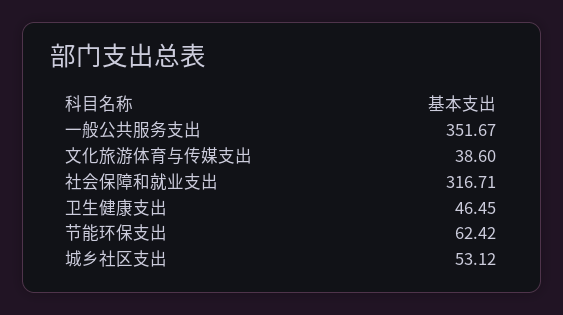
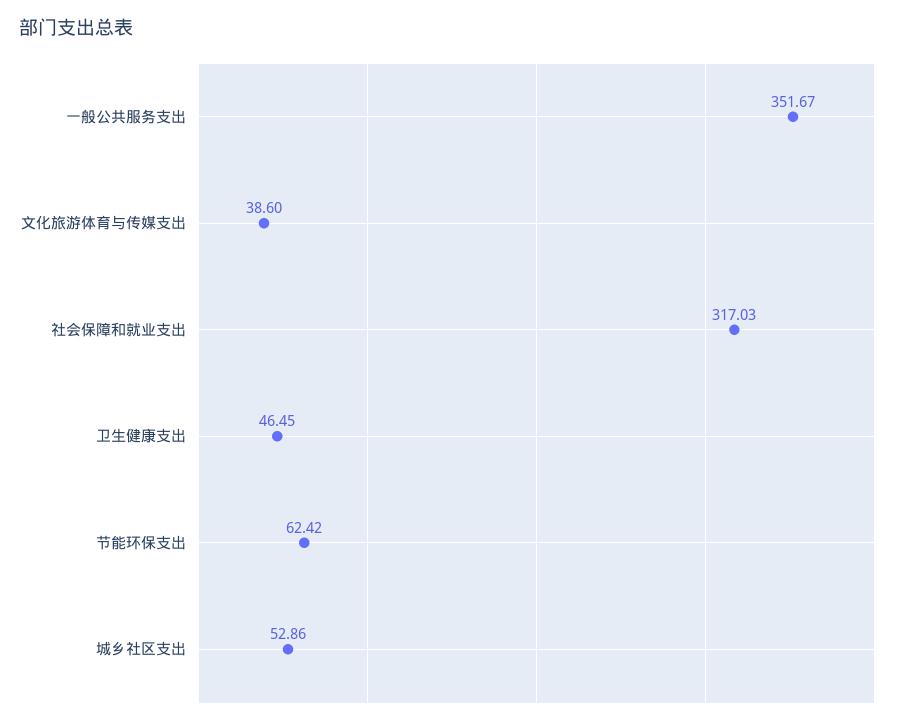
  {
    "一般公共服务支出": 351.67,
    "文化旅游体育与传媒支出": 38.6,
-   "社会保障和就业支出": 316.71,
+   "社会保障和就业支出": 317.03,
    "卫生健康支出": 46.45,
    "节能环保支出": 62.42,
-   "城乡社区支出": 53.12
+   "城乡社区支出": 52.86
  }

